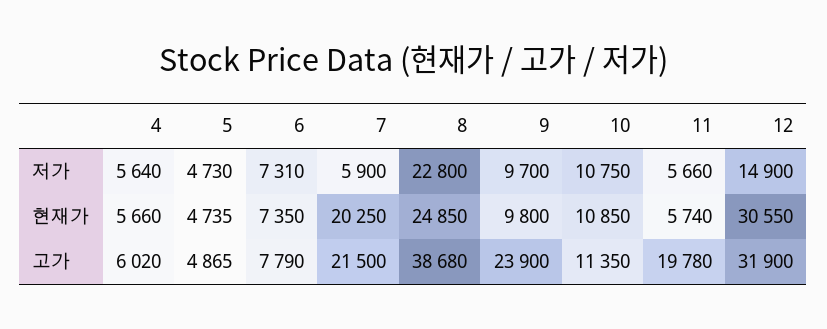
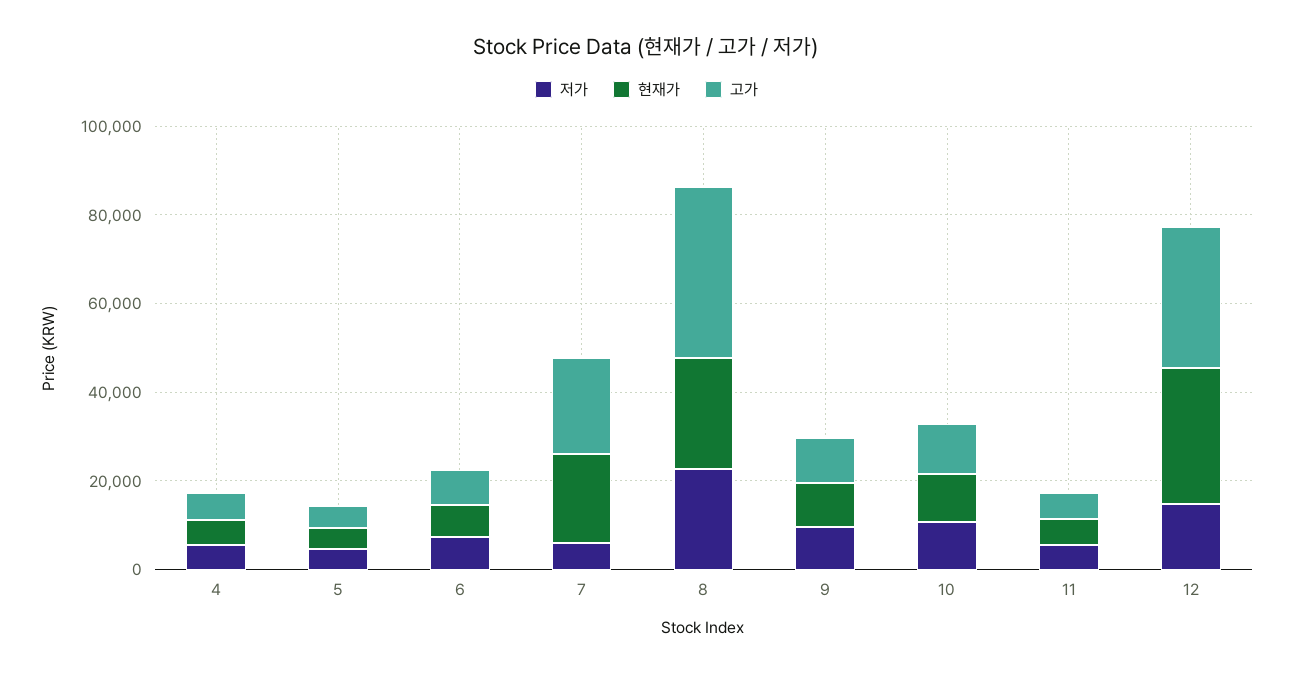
  {
    "저가": {
      "4": 5640,
      "5": 4730,
      "6": 7310,
      "7": 5900,
      "8": 22800,
      "9": 9700,
      "10": 10750,
      "11": 5660,
      "12": 14900
    },
    "현재가": {
      "4": 5660,
      "5": 4735,
      "6": 7350,
      "7": 20250,
      "8": 24850,
      "9": 9800,
      "10": 10850,
      "11": 5740,
      "12": 30550
    },
    "고가": {
      "4": 6020,
      "5": 4865,
      "6": 7790,
      "7": 21500,
      "8": 38680,
-     "9": 23900,
+     "9": 10000,
      "10": 11350,
-     "11": 19780,
+     "11": 5000,
      "12": 31900
    }
  }

